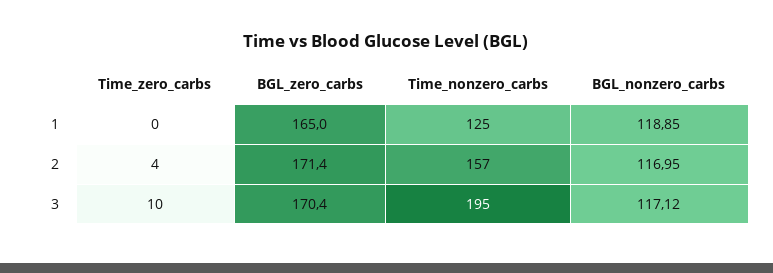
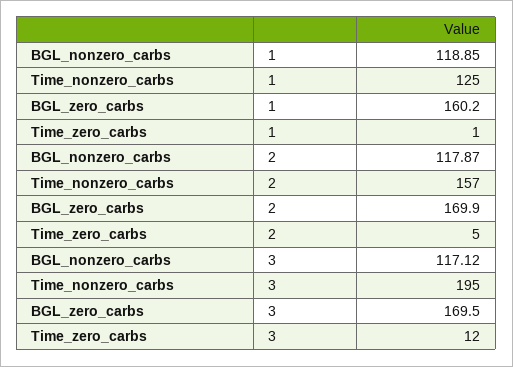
  {
    "Time_zero_carbs": {
-     "1": 0,
+     "1": 1,
-     "2": 4,
+     "2": 5,
-     "3": 10
+     "3": 12
    },
    "BGL_zero_carbs": {
-     "1": 165,
+     "1": 160.2,
-     "2": 171.4,
+     "2": 169.9,
-     "3": 170.4
+     "3": 169.5
    },
    "Time_nonzero_carbs": {
      "1": 125,
      "2": 157,
      "3": 195
    },
    "BGL_nonzero_carbs": {
      "1": 118.85,
-     "2": 116.95,
+     "2": 117.87,
      "3": 117.12
    }
  }

